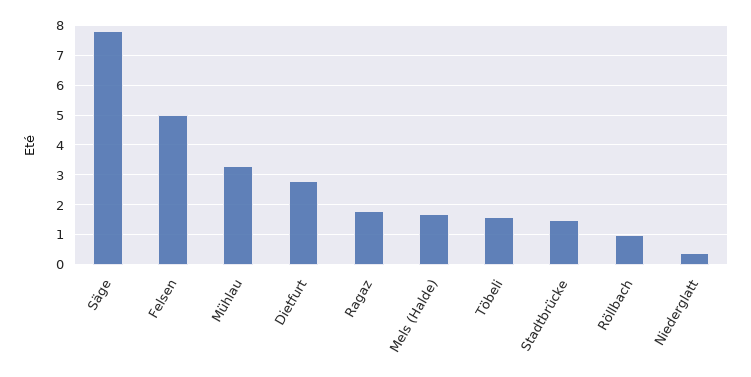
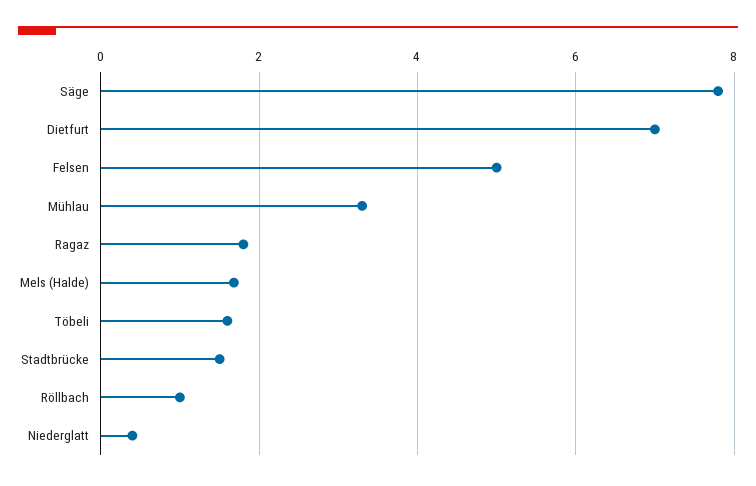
  {
    "Säge": 7.8,
    "Felsen": 5,
    "Mühlau": 3.4,
-   "Dietfurt": 2.75,
+   "Dietfurt": 7,
    "Ragaz": 1.8,
    "Mels (Halde)": 1.6,
    "Töbeli": 1.6,
    "Stadtbrücke": 1.6,
    "Röllbach": 1,
    "Niederglatt": 0.4
  }

